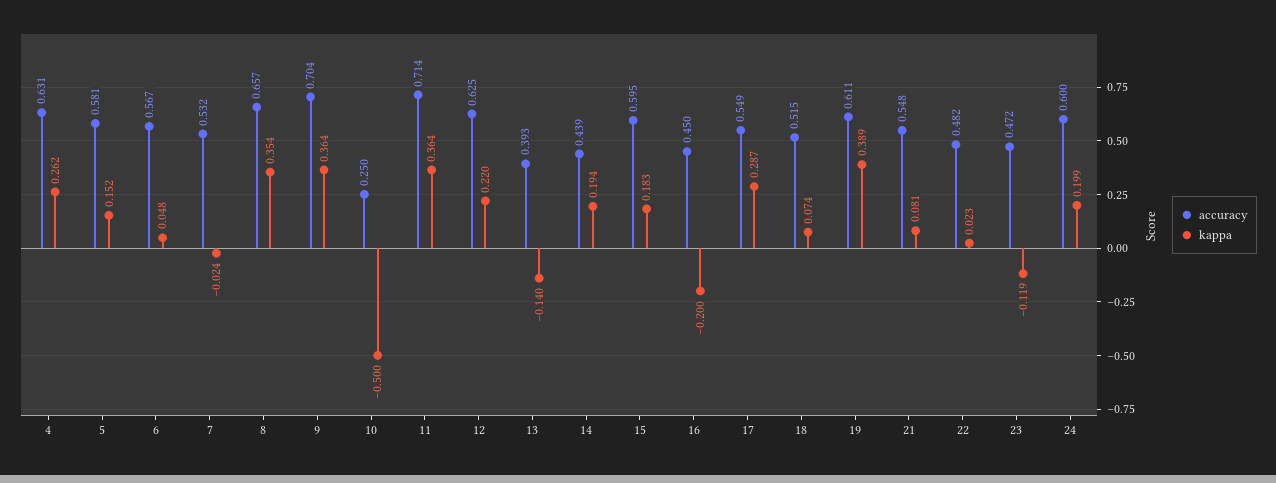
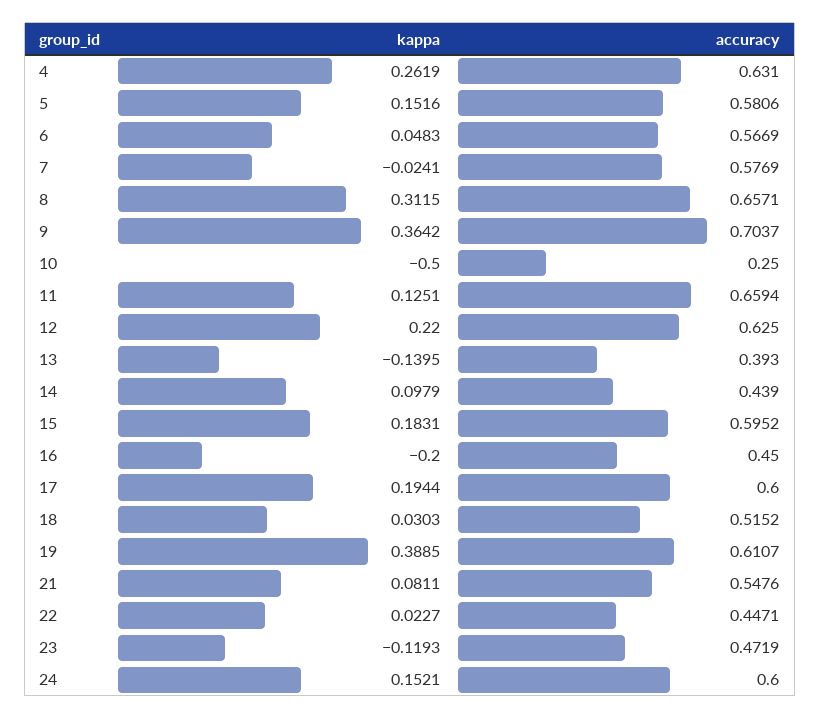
  {
    "accuracy": {
      "4": 0.631,
      "5": 0.5806,
      "6": 0.5669,
-     "7": 0.532,
+     "7": 0.5769,
      "8": 0.6571,
      "9": 0.7037,
      "10": 0.25,
-     "11": 0.714,
+     "11": 0.6594,
      "12": 0.625,
      "13": 0.393,
      "14": 0.439,
      "15": 0.5952,
      "16": 0.45,
-     "17": 0.549,
+     "17": 0.6,
      "18": 0.5152,
      "19": 0.6107,
      "21": 0.5476,
-     "22": 0.482,
+     "22": 0.4471,
      "23": 0.4719,
      "24": 0.6
    },
    "kappa": {
      "4": 0.2619,
      "5": 0.1516,
      "6": 0.0483,
      "7": -0.0241,
-     "8": 0.354,
+     "8": 0.3115,
      "9": 0.3642,
      "10": -0.5,
-     "11": 0.364,
+     "11": 0.1251,
      "12": 0.22,
      "13": -0.1395,
-     "14": 0.194,
+     "14": 0.0979,
      "15": 0.1831,
      "16": -0.2,
-     "17": 0.287,
+     "17": 0.1944,
-     "18": 0.074,
+     "18": 0.0303,
      "19": 0.3885,
      "21": 0.0811,
      "22": 0.0227,
      "23": -0.1193,
-     "24": 0.199
+     "24": 0.1521
    }
  }

